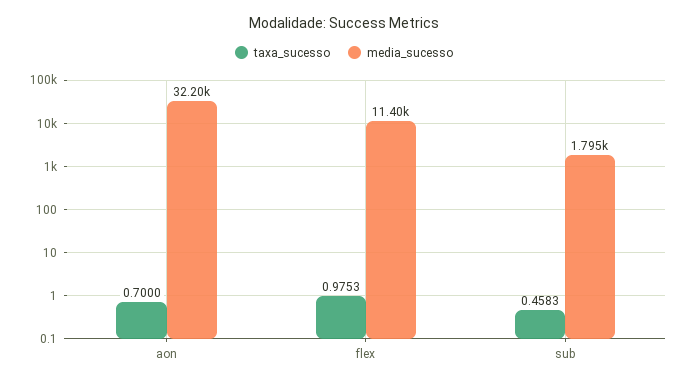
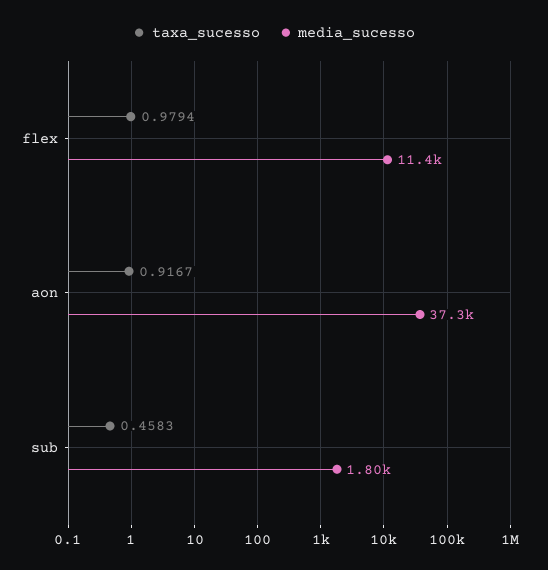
  {
    "taxa_sucesso": {
-     "aon": 0.7,
+     "aon": 0.9167,
-     "flex": 0.9753,
+     "flex": 0.9794,
      "sub": 0.4583
    },
    "media_sucesso": {
-     "aon": 32200,
+     "aon": 37300,
      "flex": 11400,
      "sub": 1795
    }
  }

